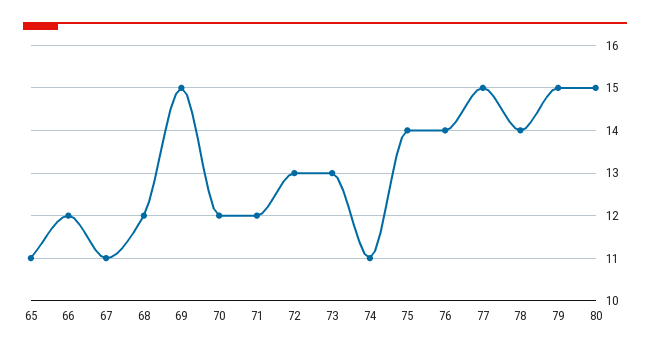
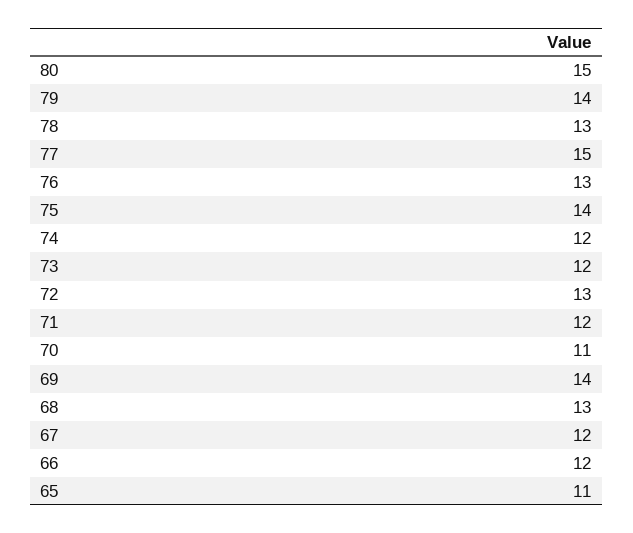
  {
    "65": 11,
    "66": 12,
-   "67": 11,
+   "67": 12,
-   "68": 12,
+   "68": 13,
-   "69": 15,
+   "69": 14,
-   "70": 12,
+   "70": 11,
    "71": 12,
    "72": 13,
-   "73": 13,
+   "73": 12,
-   "74": 11,
+   "74": 12,
    "75": 14,
-   "76": 14,
+   "76": 13,
    "77": 15,
-   "78": 14,
+   "78": 13,
-   "79": 15,
+   "79": 14,
    "80": 15
  }

